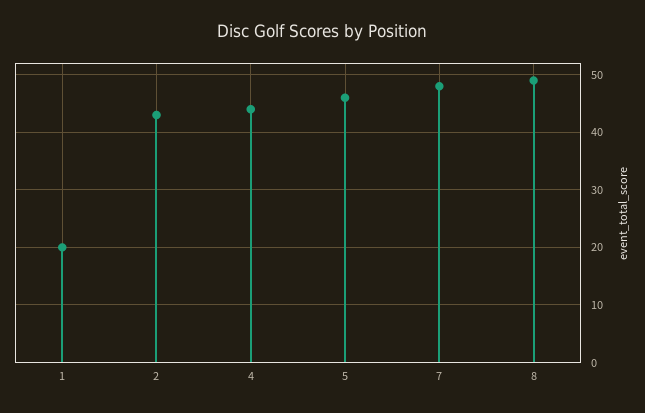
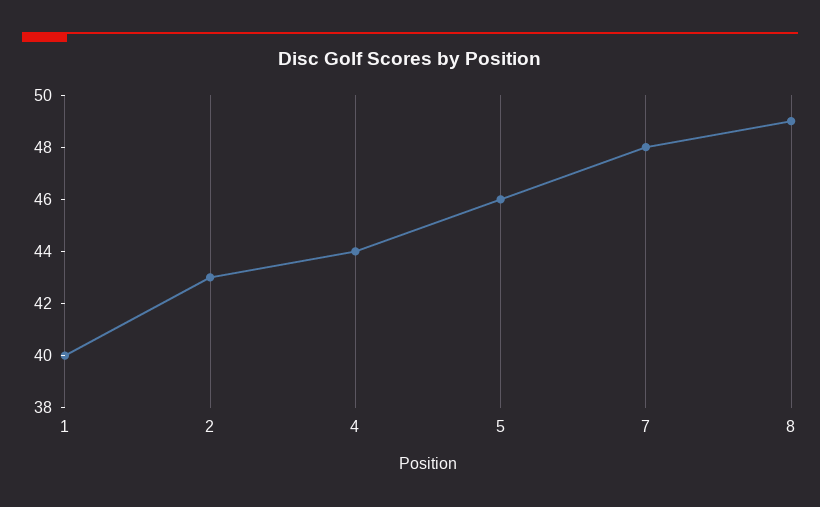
  {
-   "1": 20,
+   "1": 40,
    "2": 43,
    "4": 44,
    "5": 46,
    "7": 48,
    "8": 49
  }

